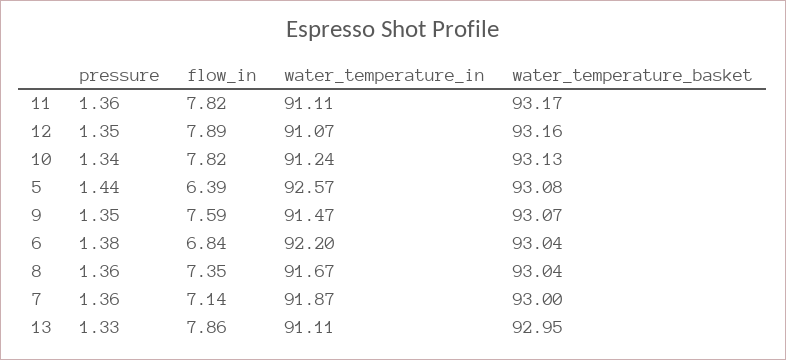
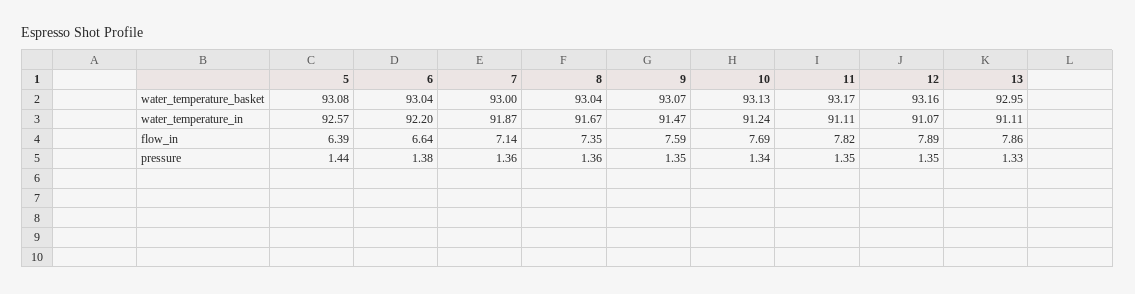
  {
    "pressure": {
-     "11": 1.36,
+     "11": 1.35,
      "12": 1.35,
      "10": 1.34,
      "5": 1.44,
      "9": 1.35,
      "6": 1.38,
      "8": 1.36,
      "7": 1.36,
      "13": 1.33
    },
    "flow_in": {
      "11": 7.82,
      "12": 7.89,
-     "10": 7.82,
+     "10": 7.69,
      "5": 6.39,
      "9": 7.59,
-     "6": 6.84,
+     "6": 6.64,
      "8": 7.35,
      "7": 7.14,
      "13": 7.86
    },
    "water_temperature_in": {
      "11": 91.11,
      "12": 91.07,
      "10": 91.24,
      "5": 92.57,
      "9": 91.47,
      "6": 92.2,
      "8": 91.67,
      "7": 91.87,
      "13": 91.11
    },
    "water_temperature_basket": {
      "11": 93.17,
      "12": 93.16,
      "10": 93.13,
      "5": 93.08,
      "9": 93.07,
      "6": 93.04,
      "8": 93.04,
      "7": 93,
      "13": 92.95
    }
  }

